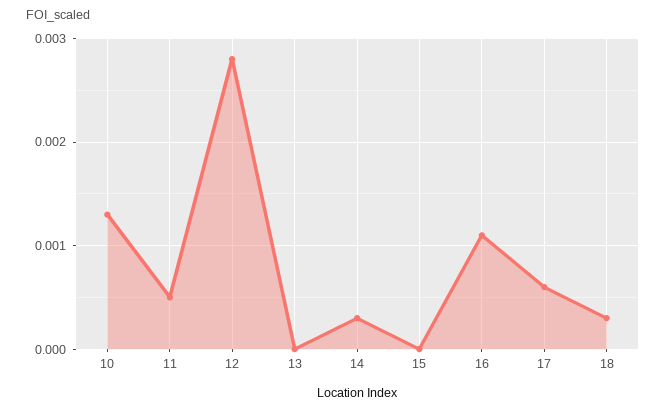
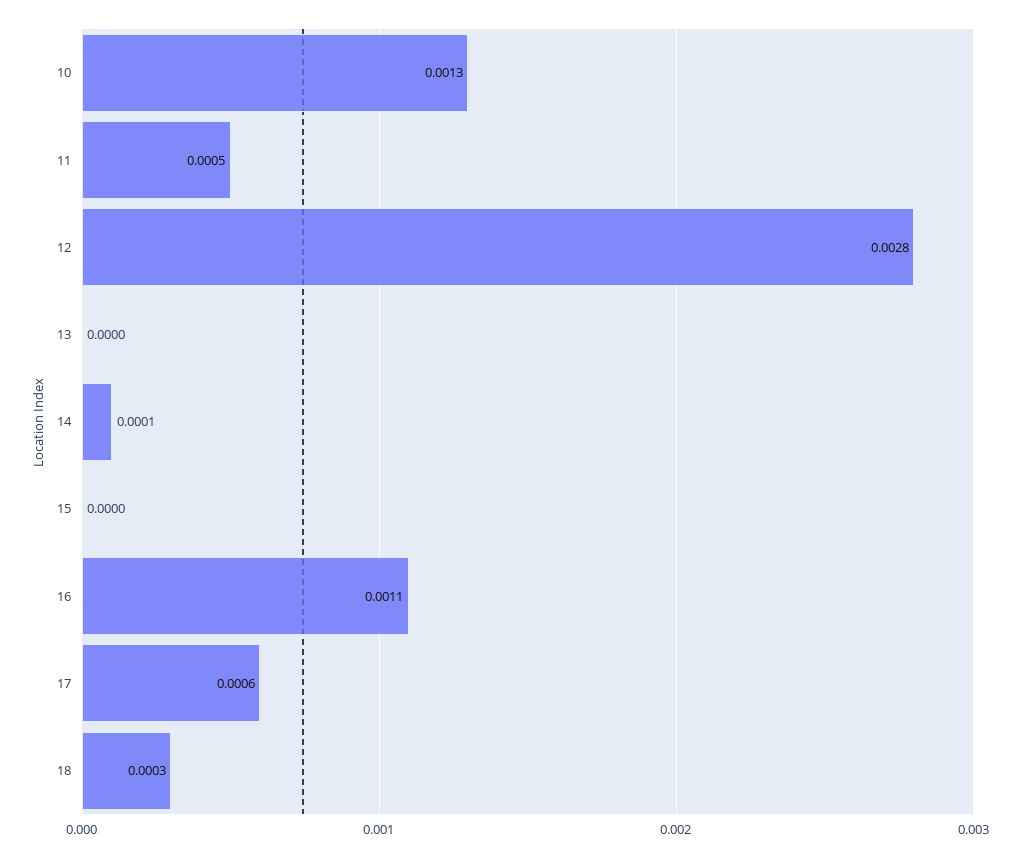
  {
    "10": 0.0013,
    "11": 0.0005,
    "12": 0.0028,
    "13": 0,
-   "14": 0.0003,
+   "14": 0.0001,
    "15": 0,
    "16": 0.0011,
    "17": 0.0006,
    "18": 0.0003
  }

